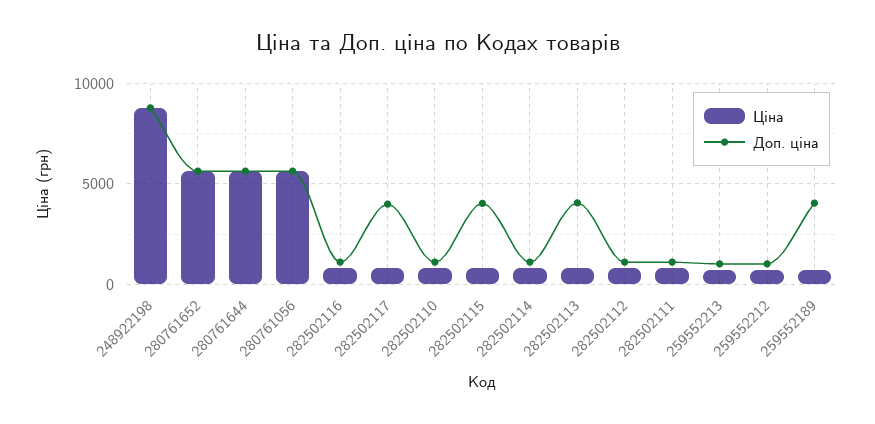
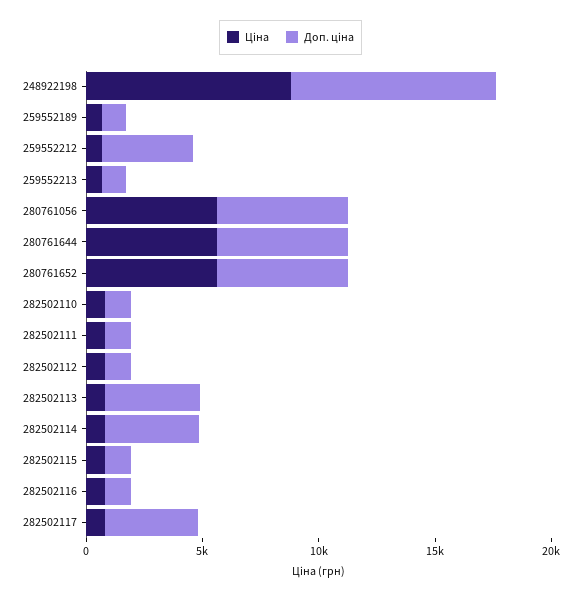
  {
    "Ціна": {
      "248922198": 9000,
      "280761652": 5500,
      "280761644": 5500,
      "280761056": 5500,
      "282502116": 1000,
      "282502117": 1000,
      "282502110": 1000,
      "282502115": 1000,
      "282502114": 1000,
      "282502113": 1000,
      "282502112": 1000,
      "282502111": 1000,
      "259552213": 500,
      "259552212": 500,
      "259552189": 500
    },
    "Доп. ціна": {
      "248922198": 9000,
      "280761652": 5500,
      "280761644": 5500,
      "280761056": 5500,
      "282502116": 1000,
      "282502117": 4000,
      "282502110": 1000,
-     "282502115": 4000,
+     "282502115": 1000,
-     "282502114": 1000,
+     "282502114": 4000,
      "282502113": 4000,
      "282502112": 1000,
      "282502111": 1000,
      "259552213": 1000,
-     "259552212": 1000,
+     "259552212": 4000,
-     "259552189": 4000
+     "259552189": 1000
    }
  }

